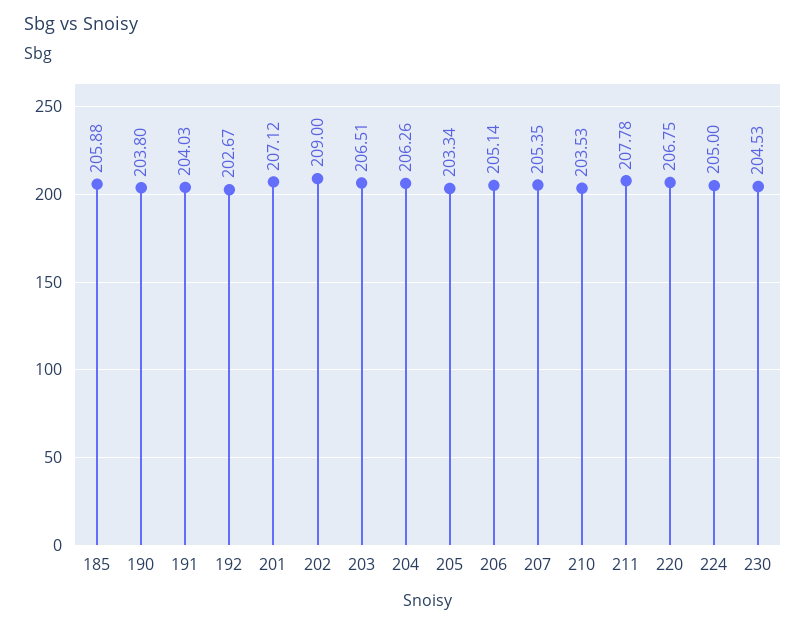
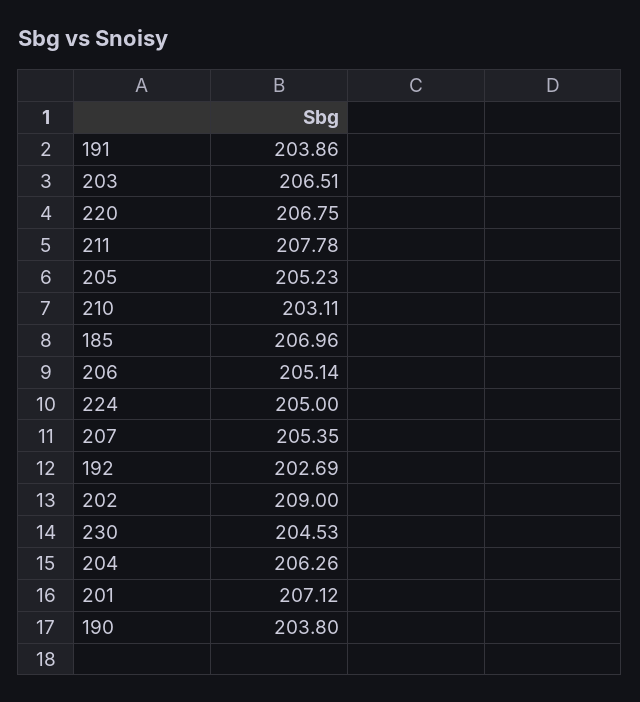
  {
-   "185": 205.88,
+   "185": 206.96,
    "190": 203.8,
-   "191": 204.03,
+   "191": 203.86,
-   "192": 202.67,
+   "192": 202.69,
    "201": 207.12,
    "202": 209,
    "203": 206.51,
    "204": 206.26,
-   "205": 203.34,
+   "205": 205.23,
    "206": 205.14,
    "207": 205.35,
-   "210": 203.53,
+   "210": 203.11,
    "211": 207.78,
    "220": 206.75,
    "224": 205,
    "230": 204.53
  }

